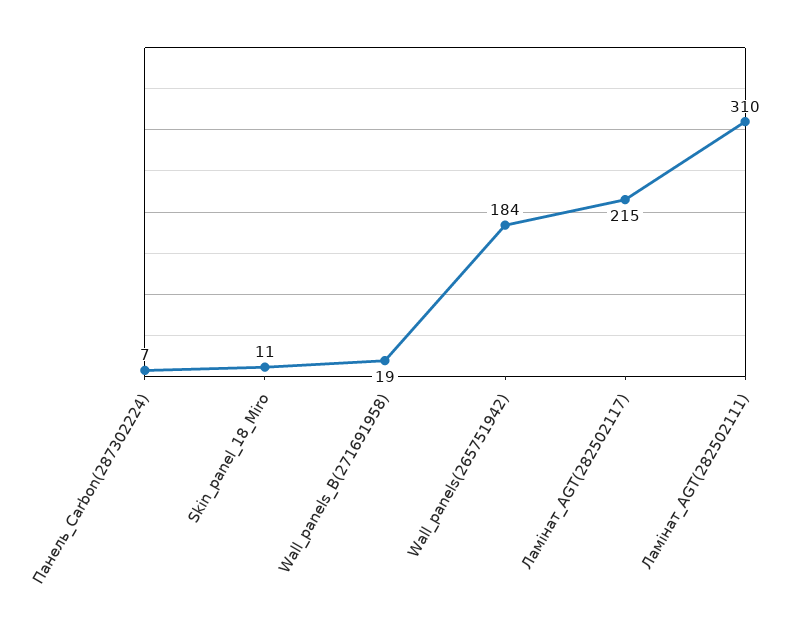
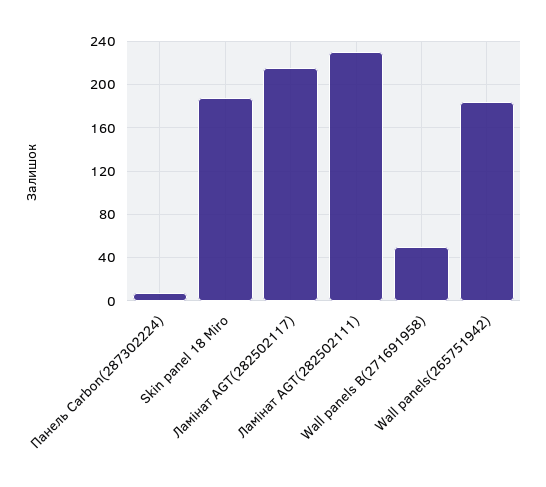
  {
    "Панель_Carbon(287302224)": 7,
-   "Skin_panel_18_Miro": 11,
+   "Skin_panel_18_Miro": 190,
-   "Wall_panels_B(271691958)": 19,
+   "Wall_panels_B(271691958)": 50,
    "Wall_panels(265751942)": 184,
    "Ламінат_AGT(282502117)": 215,
-   "Ламінат_AGT(282502111)": 310
+   "Ламінат_AGT(282502111)": 230
  }

